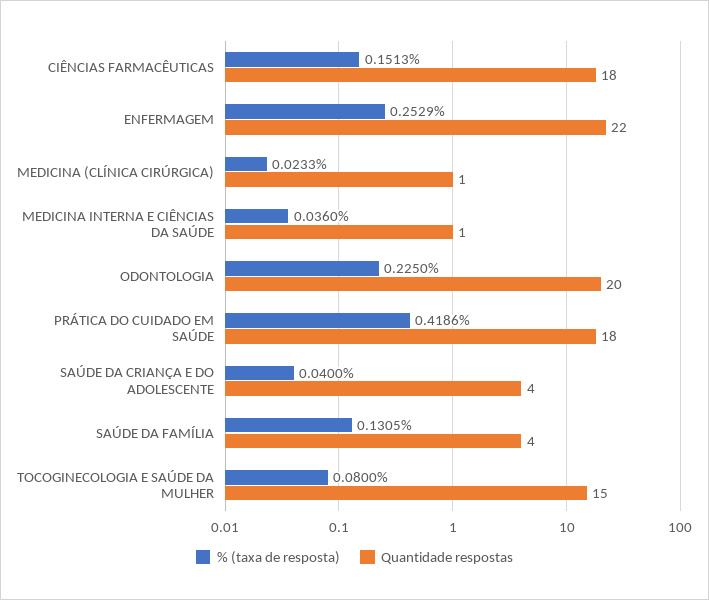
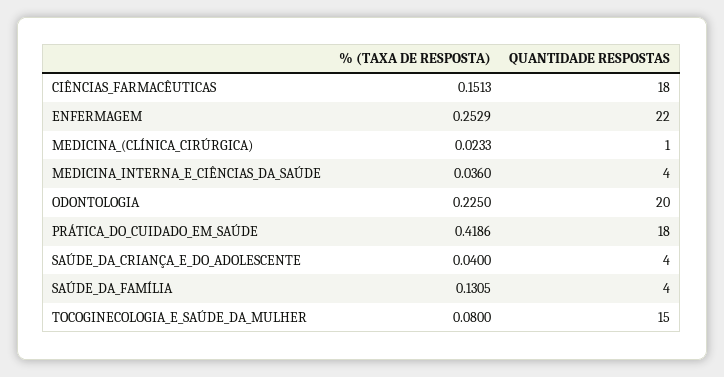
  {
    "% (taxa de resposta)": {
      "CIÊNCIAS FARMACÊUTICAS": 0.1513,
      "ENFERMAGEM": 0.2529,
      "MEDICINA (CLÍNICA CIRÚRGICA)": 0.0233,
      "MEDICINA INTERNA E CIÊNCIAS DA SAÚDE": 0.036,
      "ODONTOLOGIA": 0.225,
      "PRÁTICA DO CUIDADO EM SAÚDE": 0.4186,
      "SAÚDE DA CRIANÇA E DO ADOLESCENTE": 0.04,
      "SAÚDE DA FAMÍLIA": 0.1305,
      "TOCOGINECOLOGIA E SAÚDE DA MULHER": 0.08
    },
    "Quantidade respostas": {
      "CIÊNCIAS FARMACÊUTICAS": 18,
      "ENFERMAGEM": 22,
      "MEDICINA (CLÍNICA CIRÚRGICA)": 1,
-     "MEDICINA INTERNA E CIÊNCIAS DA SAÚDE": 1,
+     "MEDICINA INTERNA E CIÊNCIAS DA SAÚDE": 4,
      "ODONTOLOGIA": 20,
      "PRÁTICA DO CUIDADO EM SAÚDE": 18,
      "SAÚDE DA CRIANÇA E DO ADOLESCENTE": 4,
      "SAÚDE DA FAMÍLIA": 4,
      "TOCOGINECOLOGIA E SAÚDE DA MULHER": 15
    }
  }

